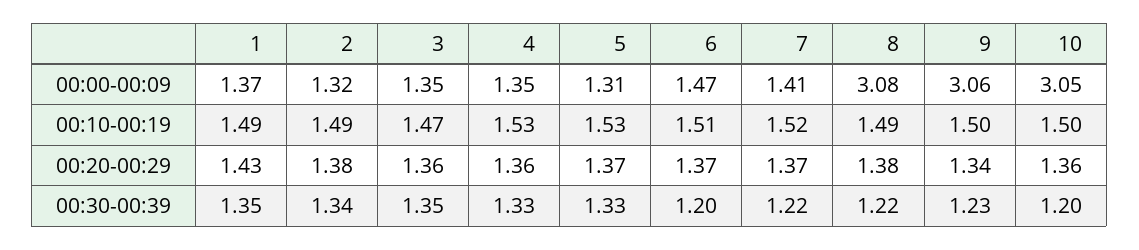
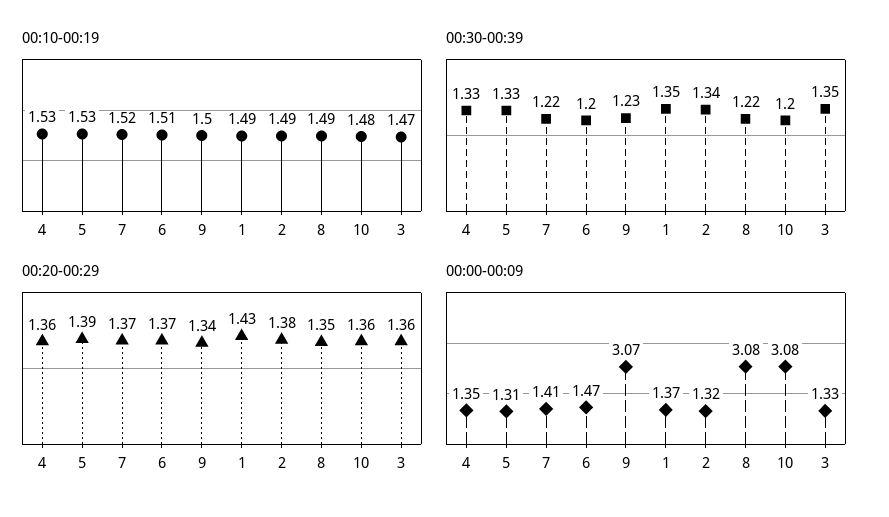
  {
    "00:00-00:09": {
      "1": 1.37,
      "2": 1.32,
-     "3": 1.35,
+     "3": 1.33,
      "4": 1.35,
      "5": 1.31,
      "6": 1.47,
      "7": 1.41,
      "8": 3.08,
-     "9": 3.06,
+     "9": 3.07,
-     "10": 3.05
+     "10": 3.08
    },
    "00:10-00:19": {
      "1": 1.49,
      "2": 1.49,
      "3": 1.47,
      "4": 1.53,
      "5": 1.53,
      "6": 1.51,
      "7": 1.52,
      "8": 1.49,
      "9": 1.5,
-     "10": 1.5
+     "10": 1.48
    },
    "00:20-00:29": {
      "1": 1.43,
      "2": 1.38,
      "3": 1.36,
      "4": 1.36,
-     "5": 1.37,
+     "5": 1.39,
      "6": 1.37,
      "7": 1.37,
-     "8": 1.38,
+     "8": 1.35,
      "9": 1.34,
      "10": 1.36
    },
    "00:30-00:39": {
      "1": 1.35,
      "2": 1.34,
      "3": 1.35,
      "4": 1.33,
      "5": 1.33,
      "6": 1.2,
      "7": 1.22,
      "8": 1.22,
      "9": 1.23,
      "10": 1.2
    }
  }

